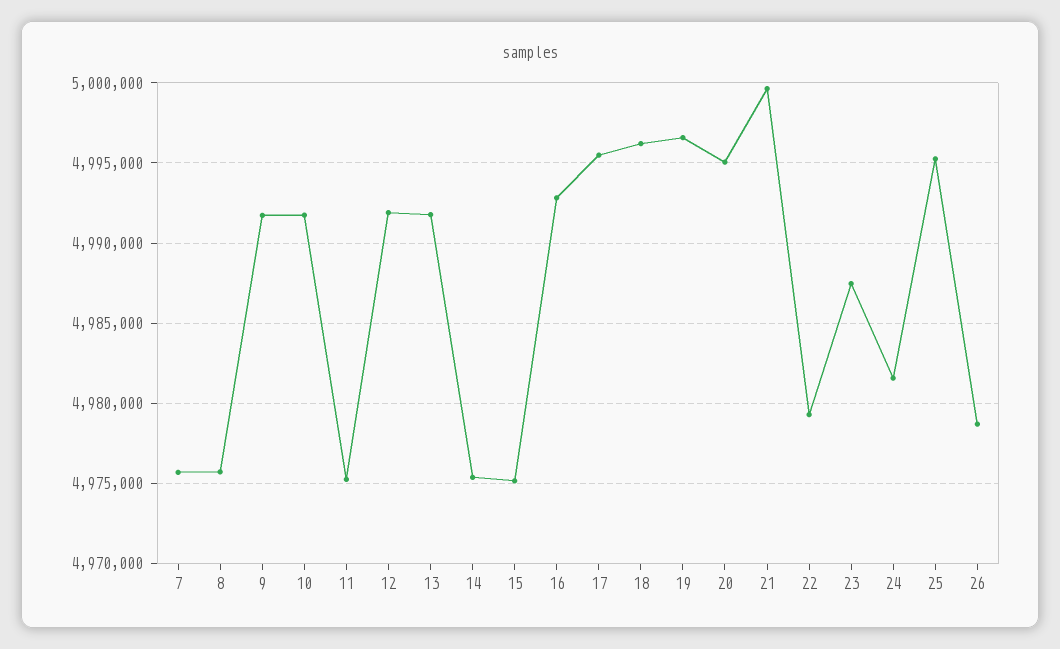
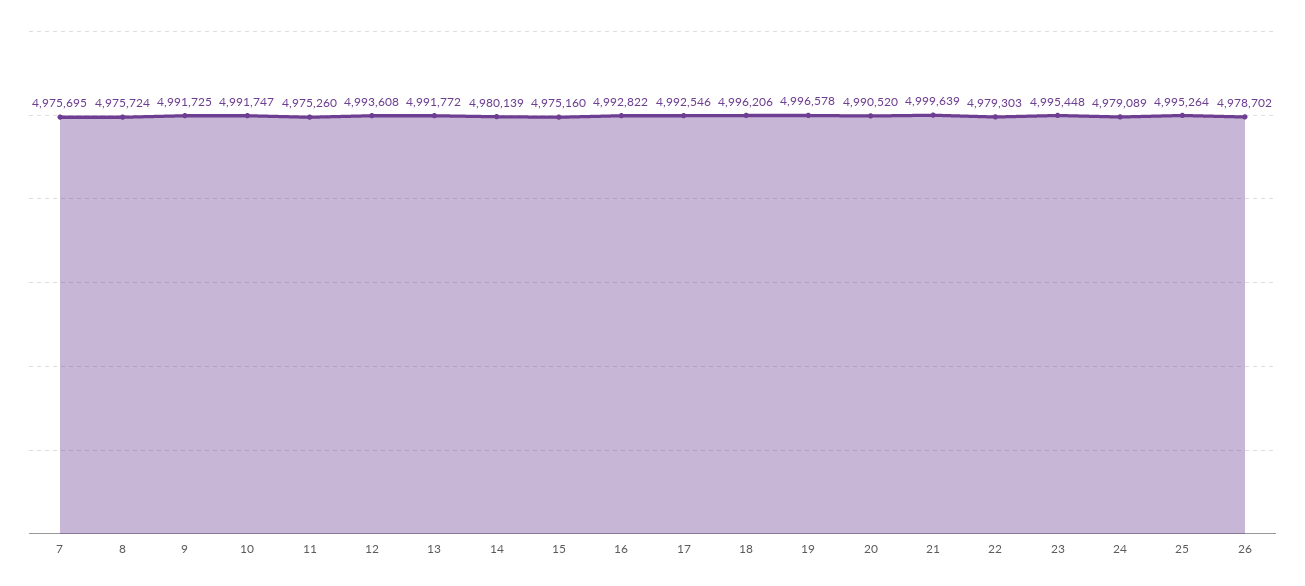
  {
    "7": 4975695,
    "8": 4975724,
    "9": 4991725,
    "10": 4991747,
    "11": 4975260,
-   "12": 4992000,
+   "12": 4993608,
    "13": 4991772,
-   "14": 4975500,
+   "14": 4980139,
    "15": 4975160,
    "16": 4992822,
-   "17": 4995500,
+   "17": 4992546,
    "18": 4996206,
    "19": 4996578,
-   "20": 4995000,
+   "20": 4990520,
    "21": 4999639,
    "22": 4979303,
-   "23": 4987500,
+   "23": 4995448,
-   "24": 4981500,
+   "24": 4979089,
    "25": 4995264,
    "26": 4978702
  }

